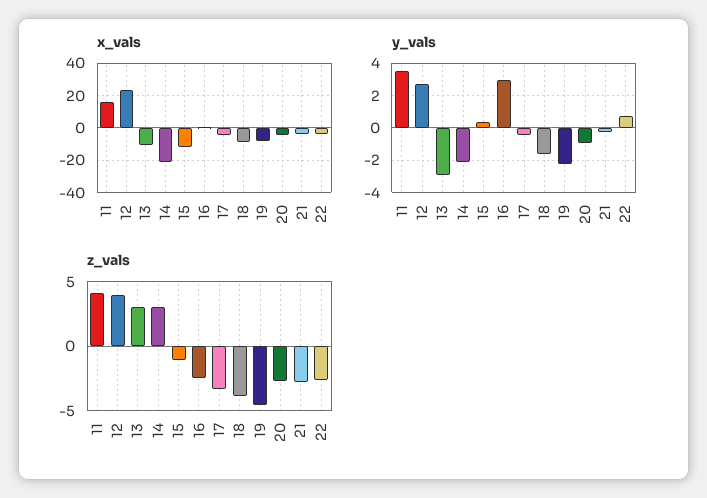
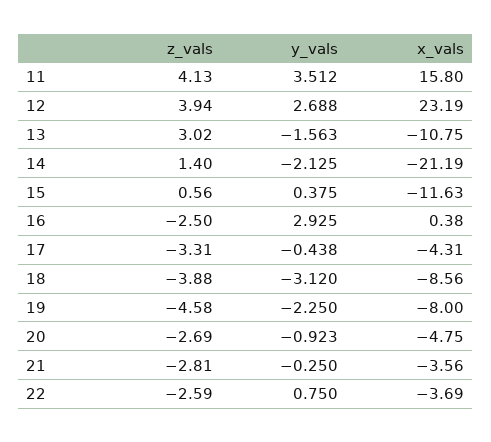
  {
    "x_vals": {
      "11": 15.8,
      "12": 23.19,
      "13": -10.75,
      "14": -21.19,
      "15": -11.63,
      "16": 0.38,
      "17": -4.31,
      "18": -8.56,
      "19": -8,
      "20": -4.75,
      "21": -3.56,
      "22": -3.69
    },
    "y_vals": {
      "11": 3.512,
      "12": 2.688,
-     "13": -3,
+     "13": -1.563,
      "14": -2.125,
      "15": 0.375,
      "16": 2.925,
      "17": -0.438,
-     "18": -1.5,
+     "18": -3.12,
      "19": -2.25,
      "20": -0.923,
      "21": -0.25,
      "22": 0.75
    },
    "z_vals": {
      "11": 4.13,
      "12": 3.94,
      "13": 3.02,
-     "14": 3,
+     "14": 1.4,
-     "15": -1,
+     "15": 0.56,
      "16": -2.5,
      "17": -3.31,
      "18": -3.88,
      "19": -4.58,
      "20": -2.69,
      "21": -2.81,
      "22": -2.59
    }
  }

